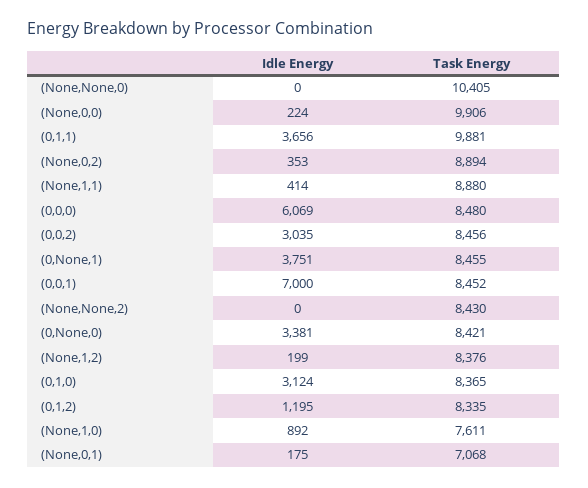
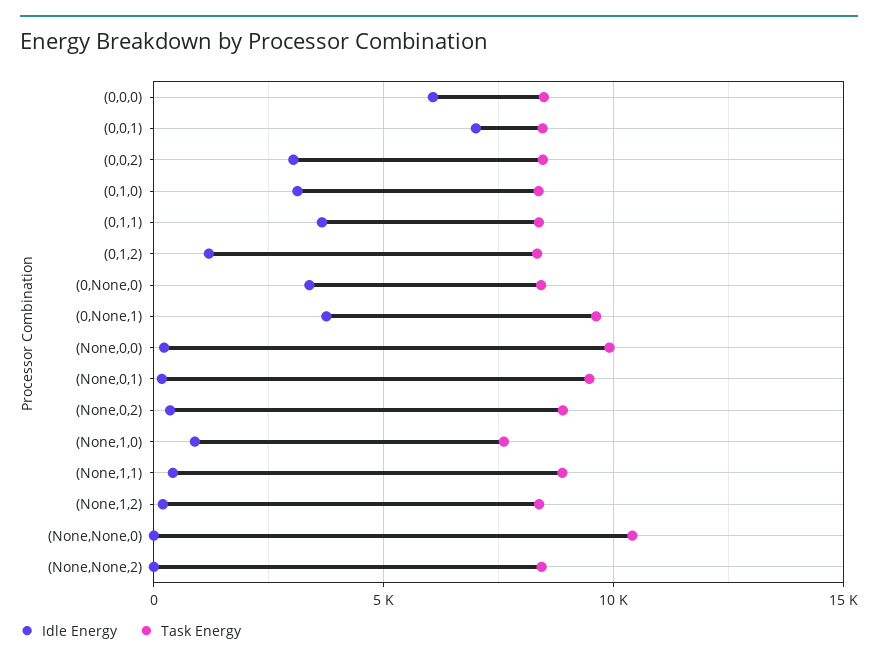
  {
    "Idle Energy": {
      "(None,None,0)": 0,
      "(None,0,0)": 224,
      "(0,1,1)": 3656,
      "(None,0,2)": 353,
      "(None,1,1)": 414,
      "(0,0,0)": 6069,
      "(0,0,2)": 3035,
      "(0,None,1)": 3751,
      "(0,0,1)": 7000,
      "(None,None,2)": 0,
      "(0,None,0)": 3381,
      "(None,1,2)": 199,
      "(0,1,0)": 3124,
      "(0,1,2)": 1195,
      "(None,1,0)": 892,
      "(None,0,1)": 175
    },
    "Task Energy": {
      "(None,None,0)": 10405,
      "(None,0,0)": 9906,
-     "(0,1,1)": 9881,
+     "(0,1,1)": 8500,
      "(None,0,2)": 8894,
      "(None,1,1)": 8880,
      "(0,0,0)": 8480,
      "(0,0,2)": 8456,
-     "(0,None,1)": 8455,
+     "(0,None,1)": 9500,
      "(0,0,1)": 8452,
      "(None,None,2)": 8430,
      "(0,None,0)": 8421,
      "(None,1,2)": 8376,
      "(0,1,0)": 8365,
      "(0,1,2)": 8335,
      "(None,1,0)": 7611,
-     "(None,0,1)": 7068
+     "(None,0,1)": 9500
    }
  }

